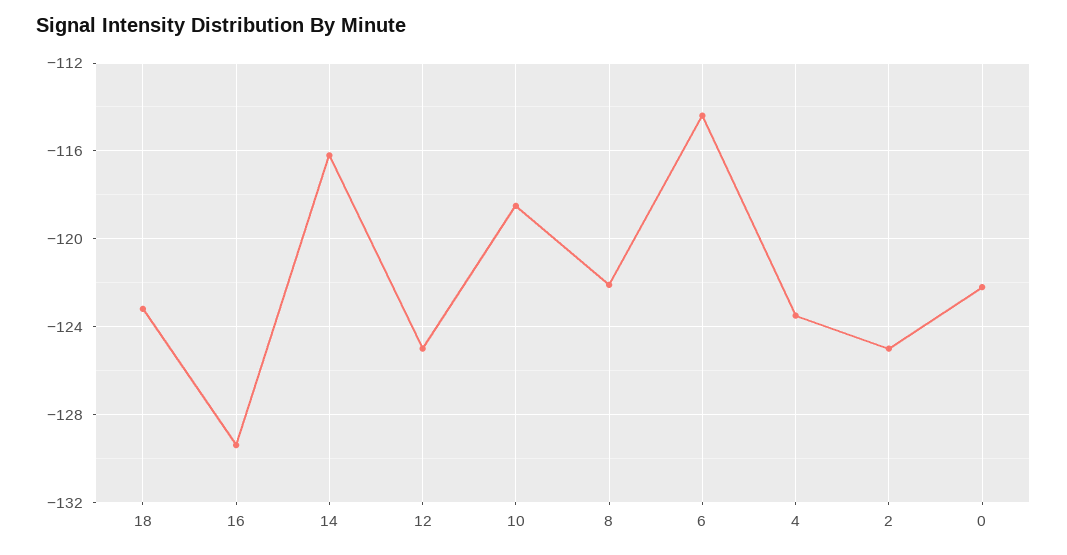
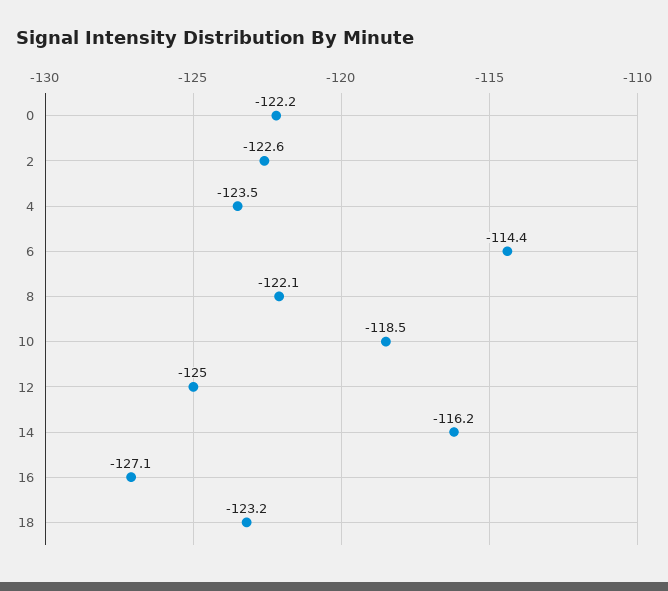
  {
    "18": -123.2,
-   "16": -129.5,
+   "16": -127.1,
    "14": -116.2,
    "12": -125,
    "10": -118.5,
    "8": -122.1,
    "6": -114.4,
    "4": -123.5,
-   "2": -125,
+   "2": -122.6,
    "0": -122.2
  }

